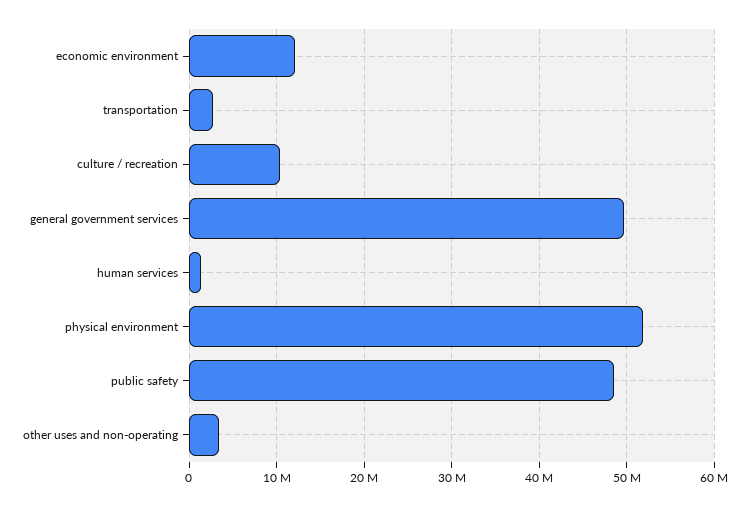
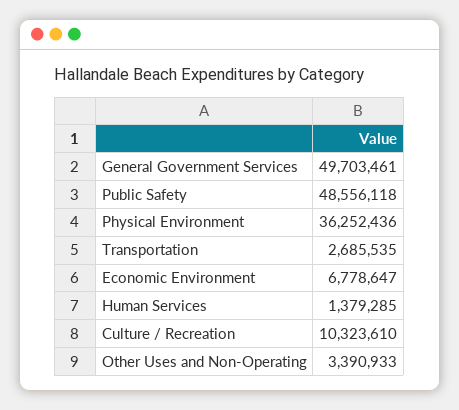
  {
-   "economic environment": 12000000,
+   "economic environment": 6778647,
    "transportation": 2685535,
    "culture / recreation": 10323610,
    "general government services": 49703461,
    "human services": 1379285,
-   "physical environment": 52000000,
+   "physical environment": 36252436,
    "public safety": 48556118,
    "other uses and non-operating": 3390933
  }

